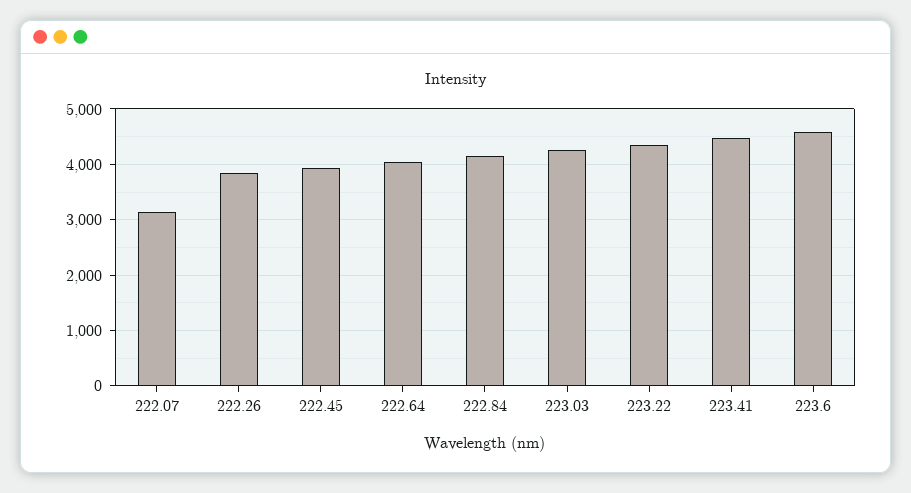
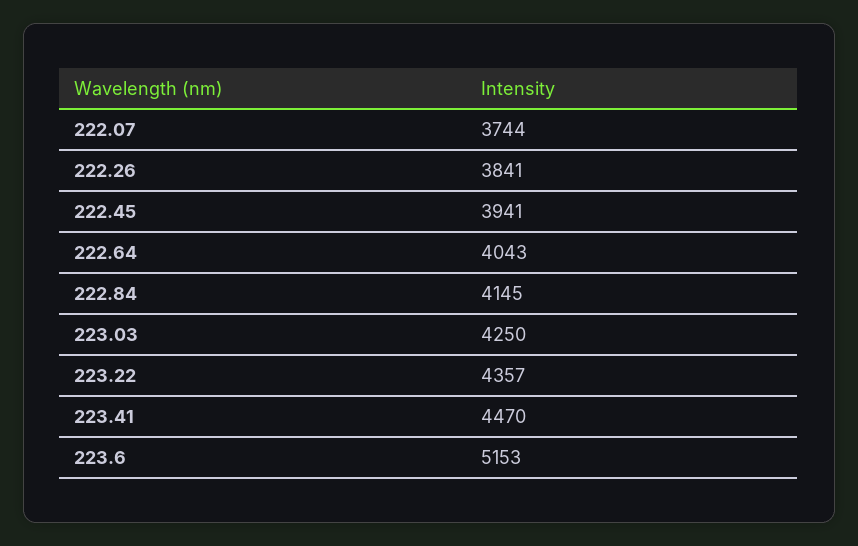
  {
-   "222.07": 3200,
+   "222.07": 3744,
    "222.26": 3841,
    "222.45": 3941,
    "222.64": 4043,
    "222.84": 4145,
    "223.03": 4250,
    "223.22": 4357,
    "223.41": 4470,
-   "223.6": 4600
+   "223.6": 5153
  }

